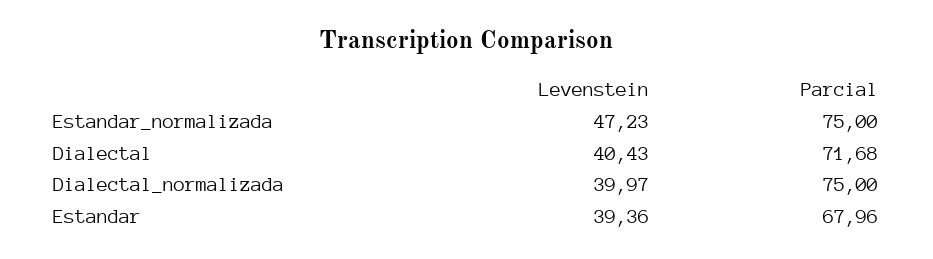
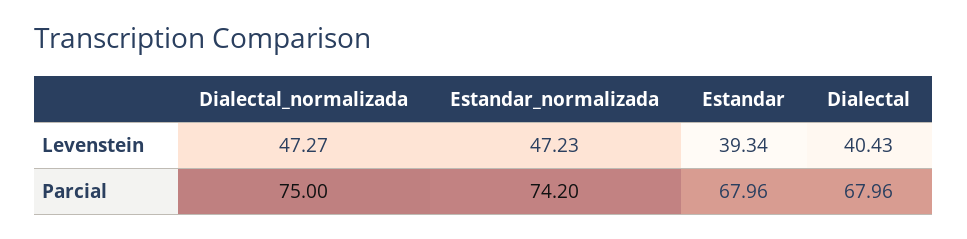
  {
    "Levenstein": {
      "Estandar_normalizada": 47.23,
      "Dialectal": 40.43,
-     "Dialectal_normalizada": 39.97,
+     "Dialectal_normalizada": 47.27,
-     "Estandar": 39.36
+     "Estandar": 39.34
    },
    "Parcial": {
-     "Estandar_normalizada": 75,
+     "Estandar_normalizada": 74.2,
-     "Dialectal": 71.68,
+     "Dialectal": 67.96,
      "Dialectal_normalizada": 75,
      "Estandar": 67.96
    }
  }

